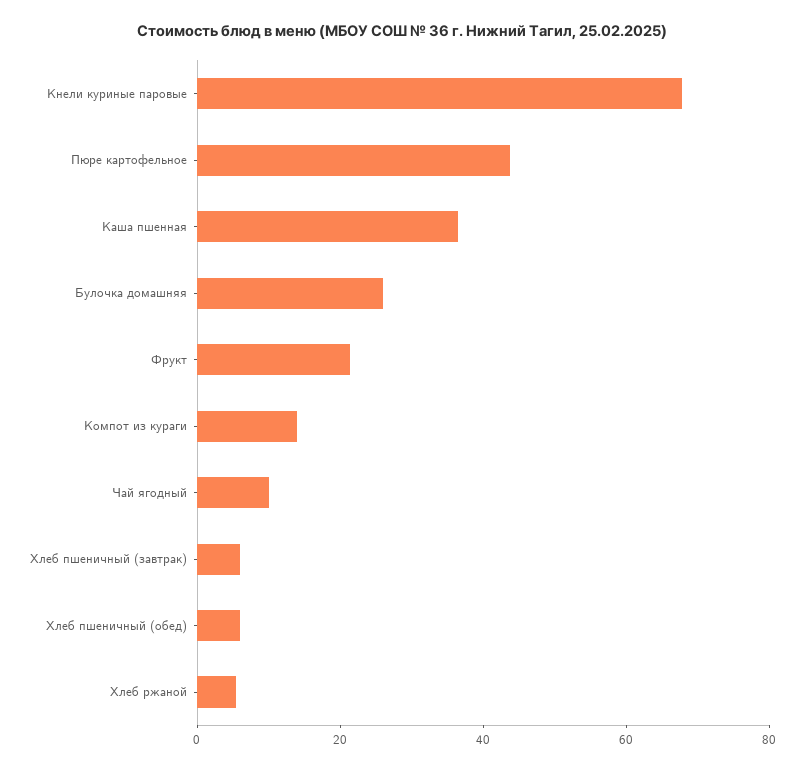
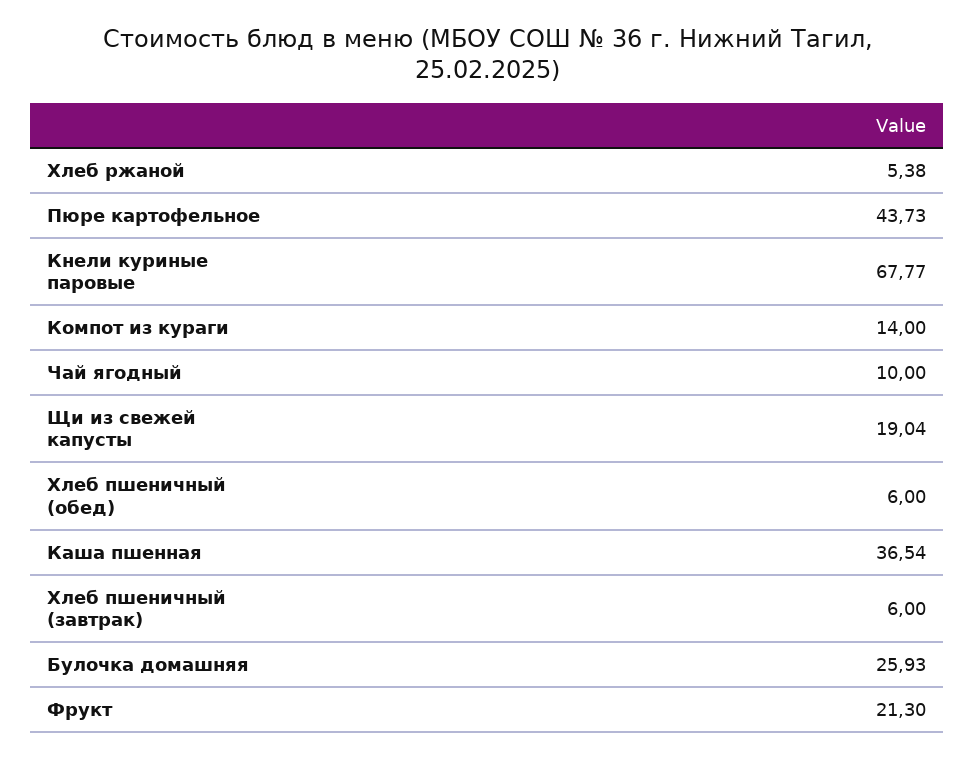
  {
    "Кнели куриные паровые": 67.77,
    "Пюре картофельное": 43.73,
    "Каша пшенная": 36.54,
    "Булочка домашняя": 25.93,
    "Фрукт": 21.3,
    "Компот из кураги": 14,
    "Чай ягодный": 10,
    "Хлеб пшеничный (завтрак)": 6,
    "Хлеб пшеничный (обед)": 6,
-   "Хлеб ржаной": 5.38
+   "Хлеб ржаной": 5.38,
+   "Щи из свежей капусты": 19.04
  }

